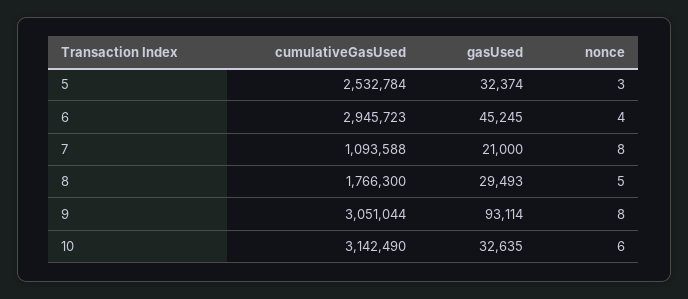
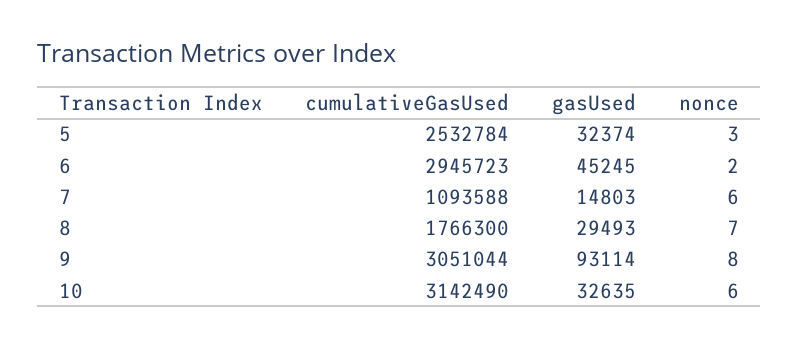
  {
    "cumulativeGasUsed": {
      "5": 2532784,
      "6": 2945723,
      "7": 1093588,
      "8": 1766300,
      "9": 3051044,
      "10": 3142490
    },
    "gasUsed": {
      "5": 32374,
      "6": 45245,
-     "7": 21000,
+     "7": 14803,
      "8": 29493,
      "9": 93114,
      "10": 32635
    },
    "nonce": {
      "5": 3,
-     "6": 4,
+     "6": 2,
-     "7": 8,
+     "7": 6,
-     "8": 5,
+     "8": 7,
      "9": 8,
      "10": 6
    }
  }

